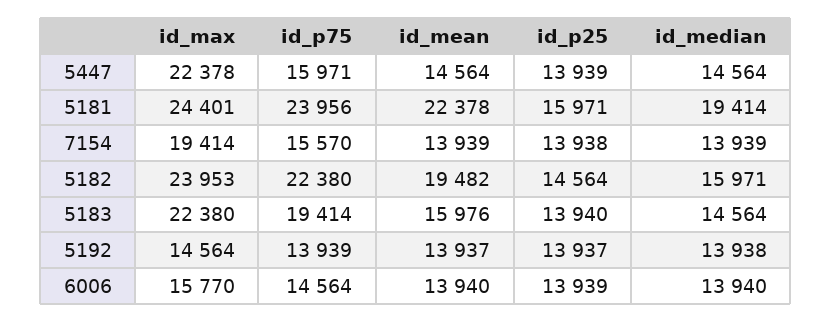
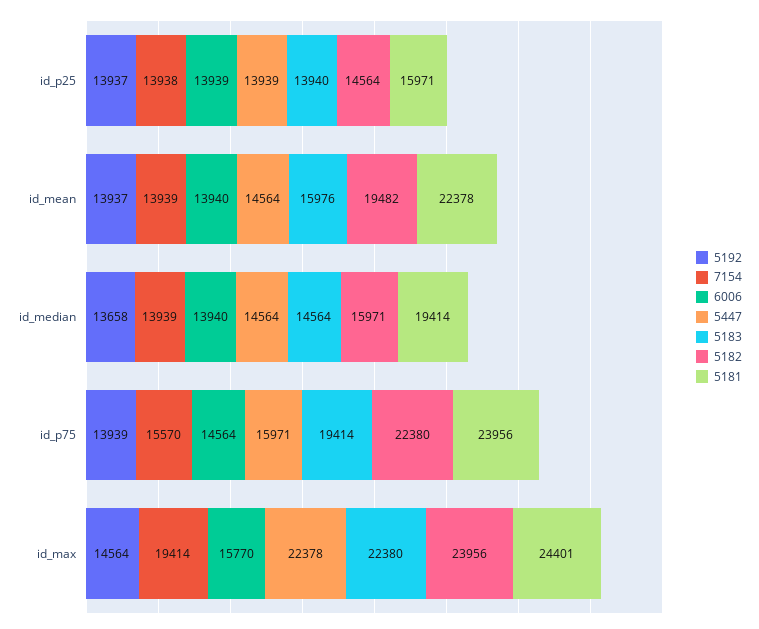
  {
    "5447": {
      "id_max": 22378,
      "id_p75": 15971,
      "id_mean": 14564,
      "id_p25": 13939,
      "id_median": 14564
    },
    "5181": {
      "id_max": 24401,
      "id_p75": 23956,
      "id_mean": 22378,
      "id_p25": 15971,
      "id_median": 19414
    },
    "7154": {
      "id_max": 19414,
      "id_p75": 15570,
      "id_mean": 13939,
      "id_p25": 13938,
      "id_median": 13939
    },
    "5182": {
-     "id_max": 23953,
+     "id_max": 23956,
      "id_p75": 22380,
      "id_mean": 19482,
      "id_p25": 14564,
      "id_median": 15971
    },
    "5183": {
      "id_max": 22380,
      "id_p75": 19414,
      "id_mean": 15976,
      "id_p25": 13940,
      "id_median": 14564
    },
    "5192": {
      "id_max": 14564,
      "id_p75": 13939,
      "id_mean": 13937,
      "id_p25": 13937,
-     "id_median": 13938
+     "id_median": 13658
    },
    "6006": {
      "id_max": 15770,
      "id_p75": 14564,
      "id_mean": 13940,
      "id_p25": 13939,
      "id_median": 13940
    }
  }

